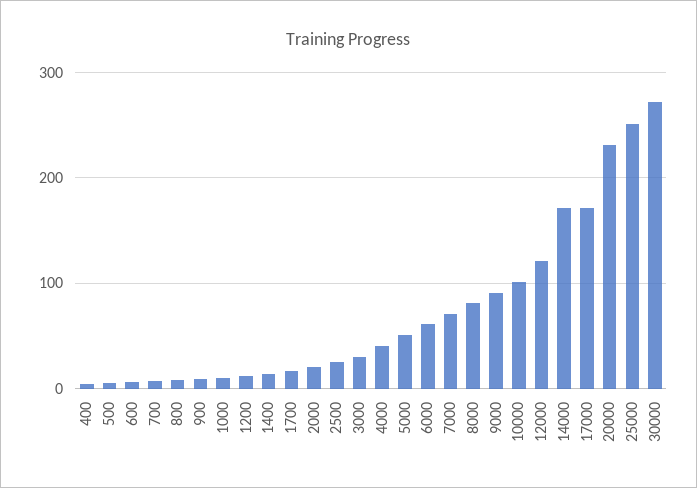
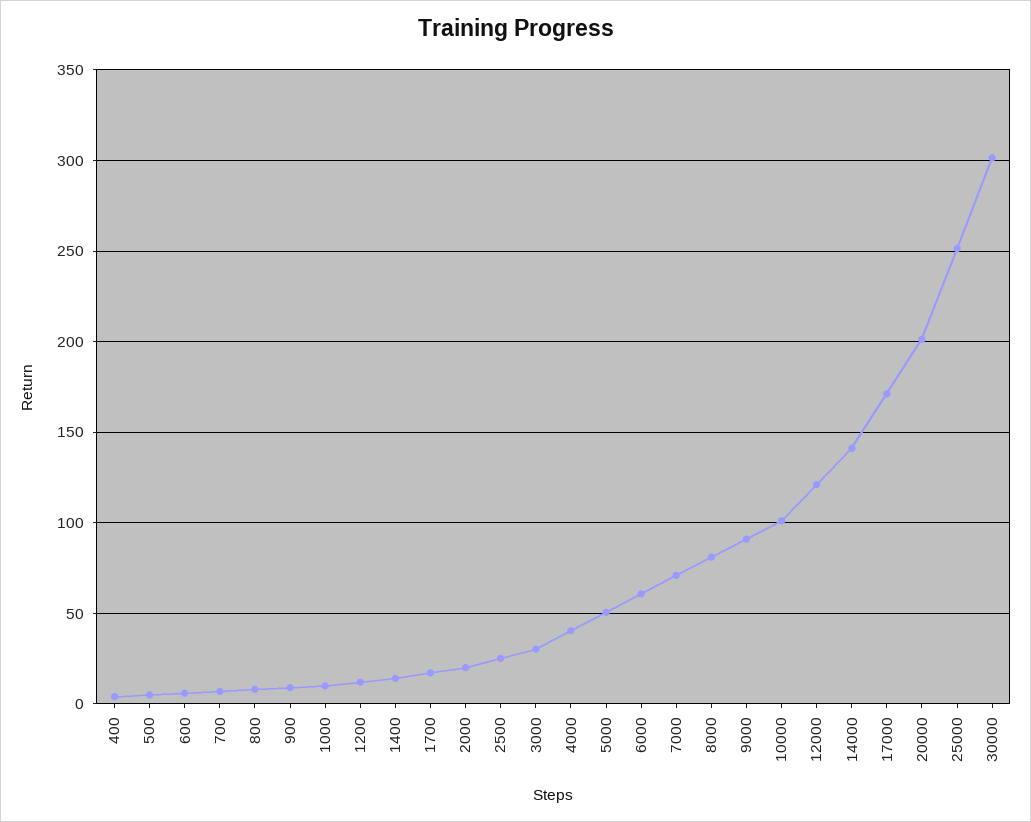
  {
    "400": 5,
    "500": 5,
    "600": 5,
    "700": 5,
    "800": 10,
    "900": 10,
    "1000": 10,
    "1200": 10,
    "1400": 15,
    "1700": 15,
    "2000": 20,
    "2500": 25,
    "3000": 30,
    "4000": 40,
    "5000": 50,
    "6000": 60,
    "7000": 70,
    "8000": 80,
    "9000": 90,
    "10000": 100,
    "12000": 120,
-   "14000": 170,
+   "14000": 140,
    "17000": 170,
-   "20000": 230,
+   "20000": 200,
    "25000": 250,
-   "30000": 270
+   "30000": 300
  }

